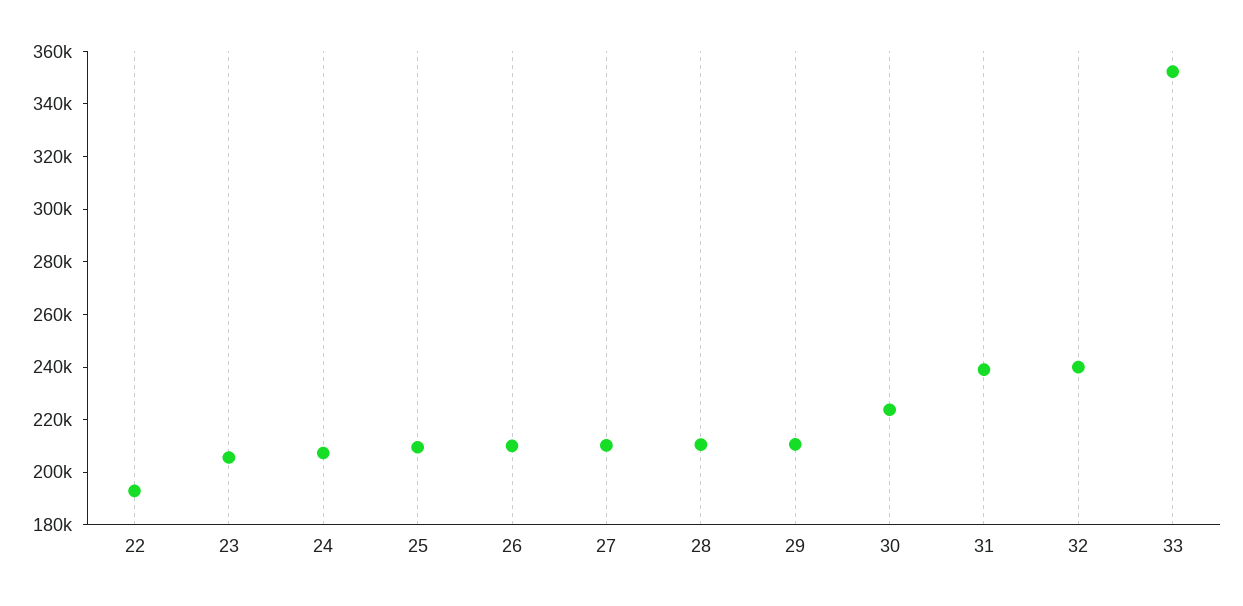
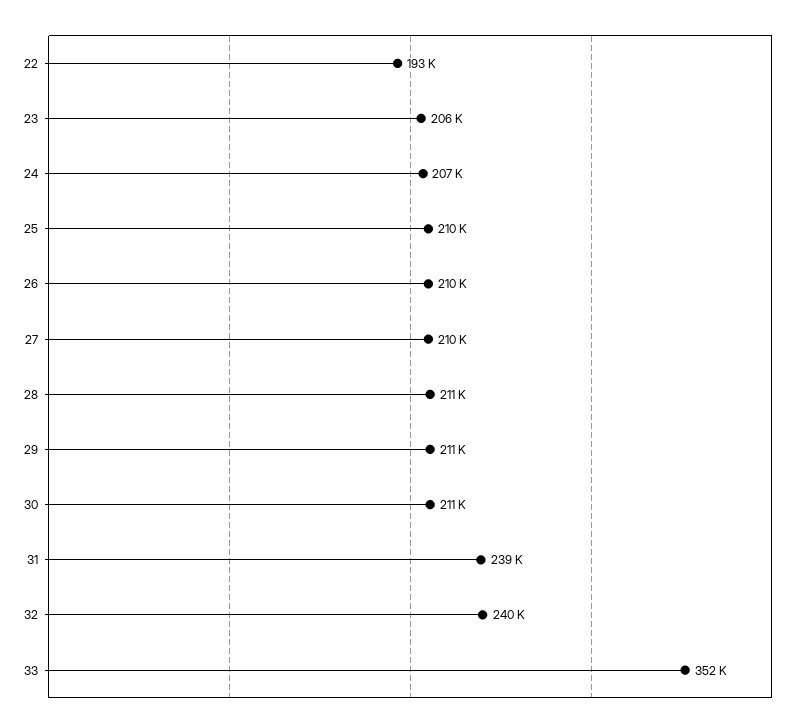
  {
    "22": 193000,
    "23": 206000,
    "24": 207000,
    "25": 210000,
    "26": 210000,
    "27": 210000,
    "28": 211000,
    "29": 211000,
-   "30": 225000,
+   "30": 211000,
    "31": 239000,
    "32": 240000,
    "33": 352000
  }

